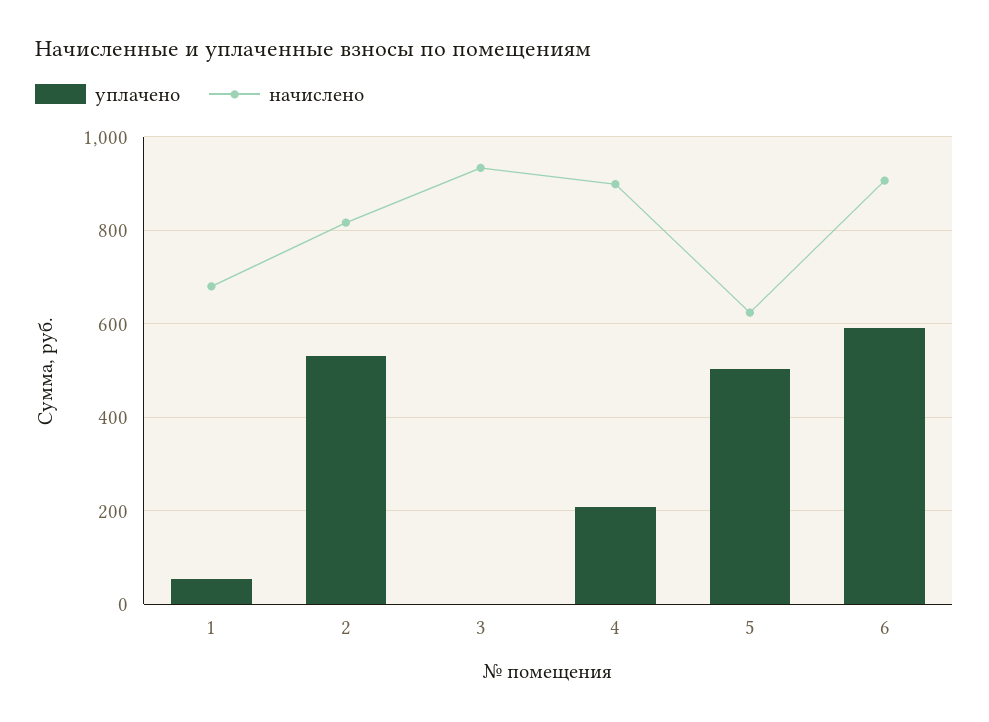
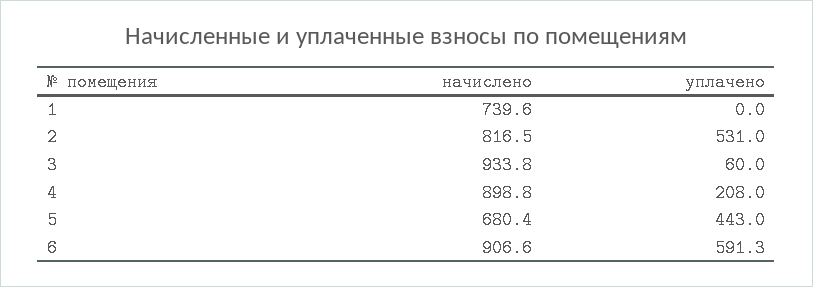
  {
    "уплачено": {
-     "1": 60,
+     "1": 0,
      "2": 531,
-     "3": 0,
+     "3": 60,
      "4": 208,
-     "5": 500,
+     "5": 443,
      "6": 591.3
    },
    "начислено": {
-     "1": 680,
+     "1": 739.6,
      "2": 816.5,
      "3": 933.8,
      "4": 898.8,
-     "5": 620,
+     "5": 680.4,
      "6": 906.6
    }
  }

